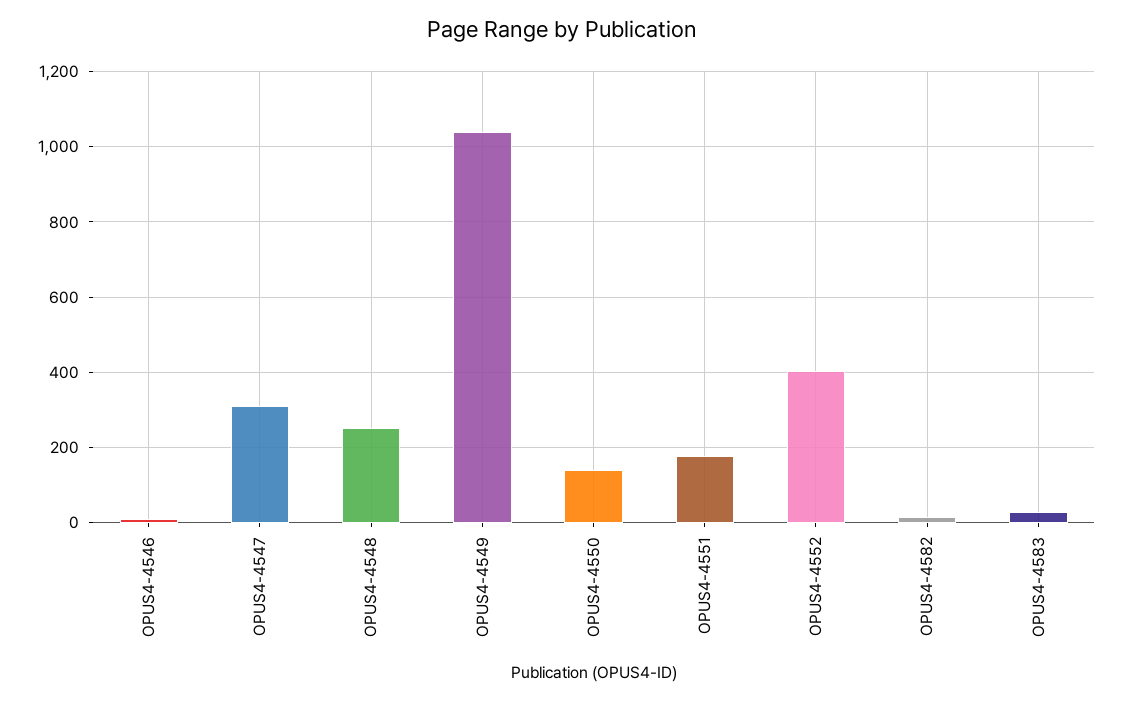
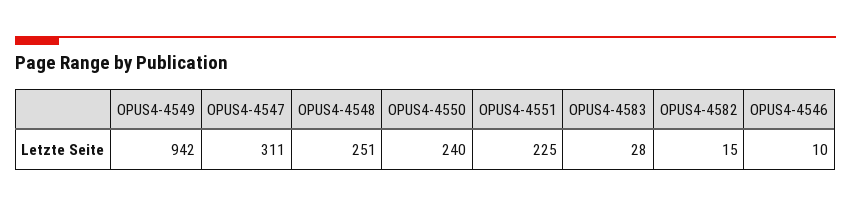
  {
    "OPUS4-4546": 10,
    "OPUS4-4547": 311,
    "OPUS4-4548": 251,
-   "OPUS4-4549": 1040,
+   "OPUS4-4549": 942,
-   "OPUS4-4550": 140,
+   "OPUS4-4550": 240,
-   "OPUS4-4551": 180,
+   "OPUS4-4551": 225,
-   "OPUS4-4552": 400,
    "OPUS4-4582": 15,
    "OPUS4-4583": 28
  }

